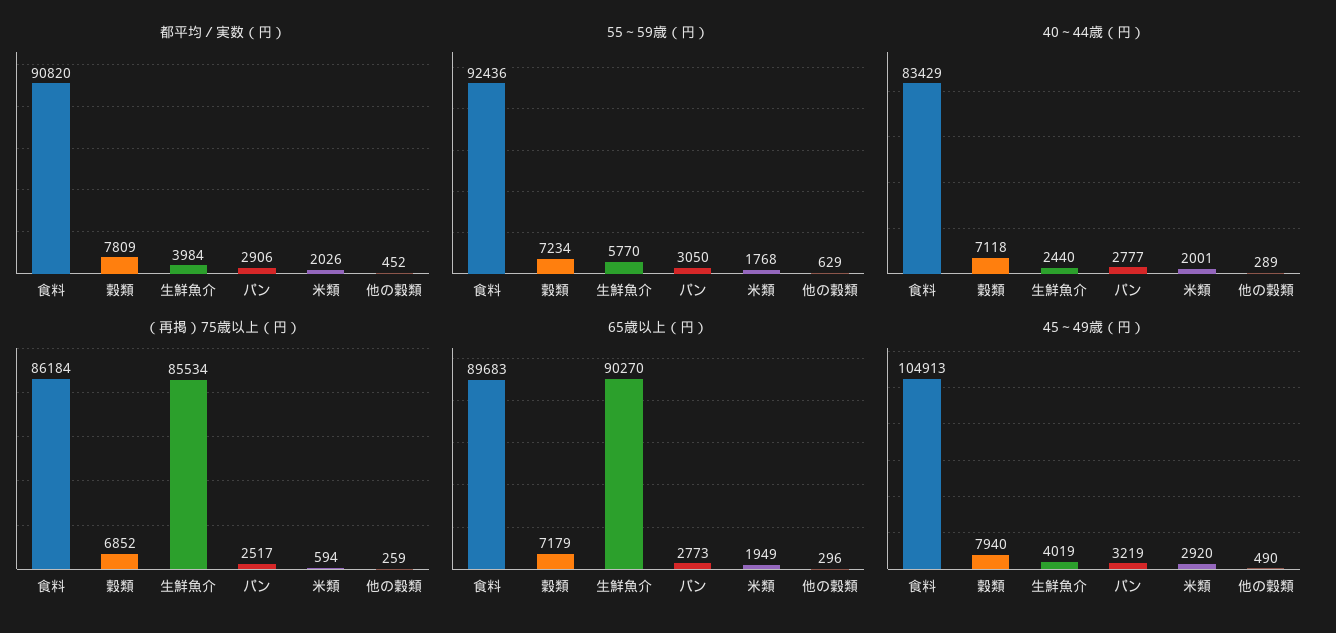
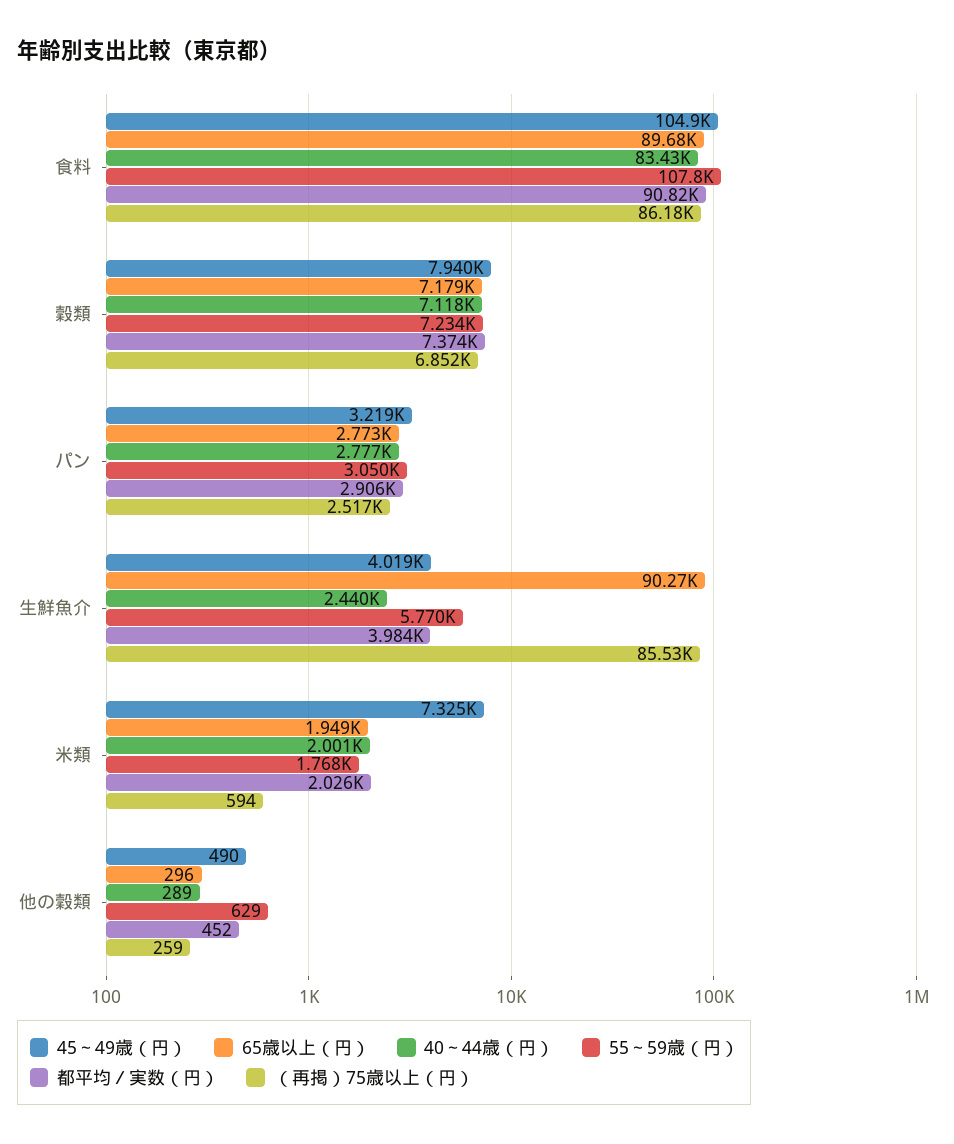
  {
    "都平均／実数（円）": {
      "食料": 90820,
-     "穀類": 7809,
+     "穀類": 7374,
      "生鮮魚介": 3984,
      "パン": 2906,
      "米類": 2026,
      "他の穀類": 452
    },
    "55～59歳（円）": {
-     "食料": 92436,
+     "食料": 107800,
      "穀類": 7234,
      "生鮮魚介": 5770,
      "パン": 3050,
      "米類": 1768,
      "他の穀類": 629
    },
    "40～44歳（円）": {
      "食料": 83429,
      "穀類": 7118,
      "生鮮魚介": 2440,
      "パン": 2777,
      "米類": 2001,
      "他の穀類": 289
    },
    "（再掲）75歳以上（円）": {
      "食料": 86184,
      "穀類": 6852,
      "生鮮魚介": 85534,
      "パン": 2517,
      "米類": 594,
      "他の穀類": 259
    },
    "65歳以上（円）": {
      "食料": 89683,
      "穀類": 7179,
      "生鮮魚介": 90270,
      "パン": 2773,
      "米類": 1949,
      "他の穀類": 296
    },
    "45～49歳（円）": {
      "食料": 104913,
      "穀類": 7940,
      "生鮮魚介": 4019,
      "パン": 3219,
-     "米類": 2920,
+     "米類": 7325,
      "他の穀類": 490
    }
  }

